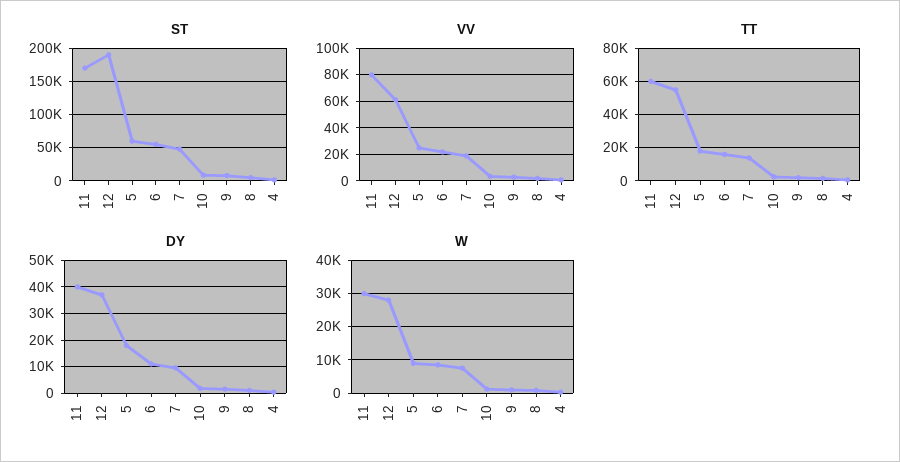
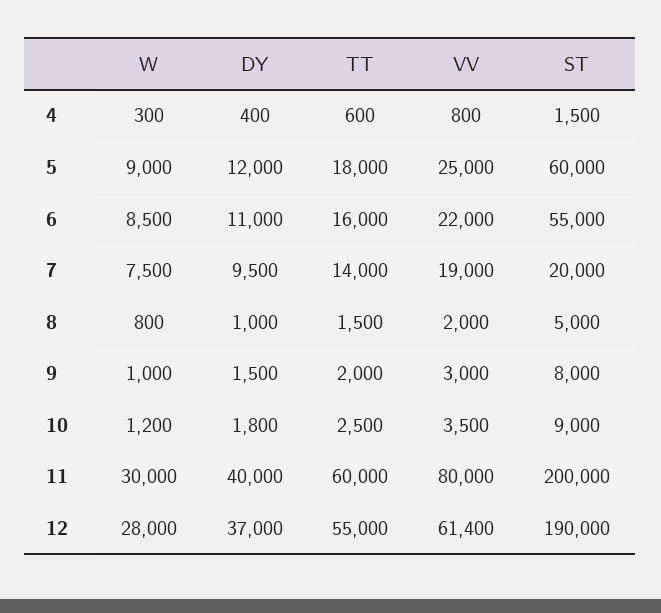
  {
    "ST": {
-     "11": 170000,
+     "11": 200000,
      "12": 190000,
      "5": 60000,
      "6": 55000,
-     "7": 50000,
+     "7": 20000,
      "10": 9000,
      "9": 8000,
      "8": 5000,
      "4": 1500
    },
    "VV": {
      "11": 80000,
      "12": 61400,
      "5": 25000,
      "6": 22000,
      "7": 19000,
      "10": 3500,
      "9": 3000,
      "8": 2000,
      "4": 800
    },
    "TT": {
      "11": 60000,
      "12": 55000,
      "5": 18000,
      "6": 16000,
      "7": 14000,
      "10": 2500,
      "9": 2000,
      "8": 1500,
      "4": 600
    },
    "DY": {
      "11": 40000,
      "12": 37000,
-     "5": 17500,
+     "5": 12000,
      "6": 11000,
      "7": 9500,
      "10": 1800,
      "9": 1500,
      "8": 1000,
      "4": 400
    },
    "W": {
      "11": 30000,
      "12": 28000,
      "5": 9000,
      "6": 8500,
      "7": 7500,
      "10": 1200,
      "9": 1000,
      "8": 800,
      "4": 300
    }
  }

